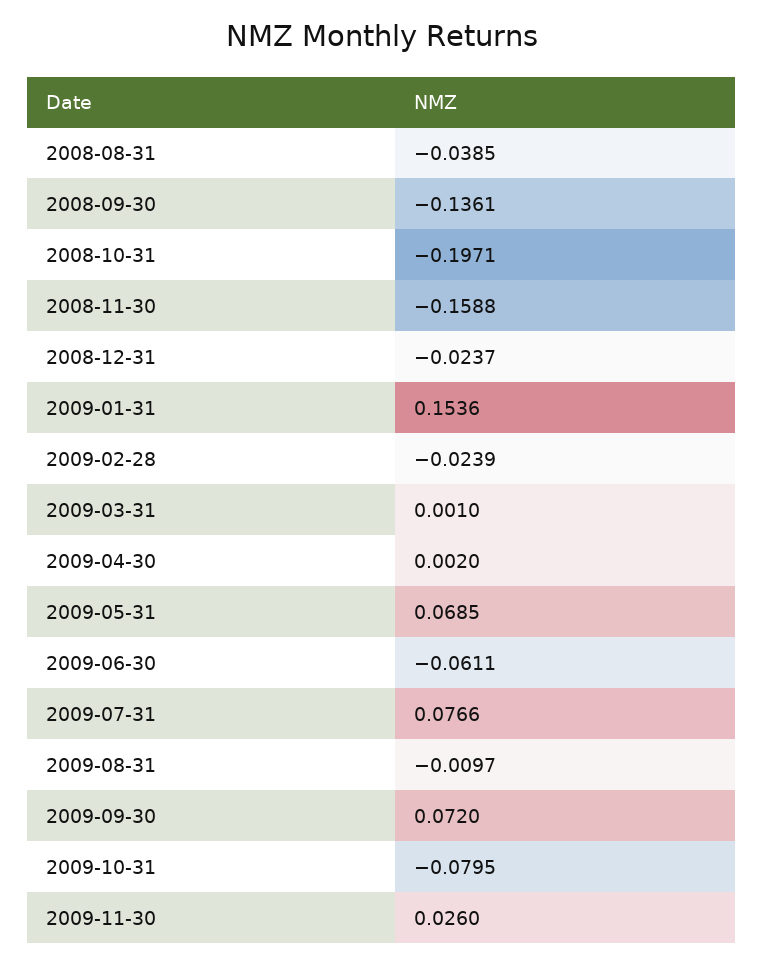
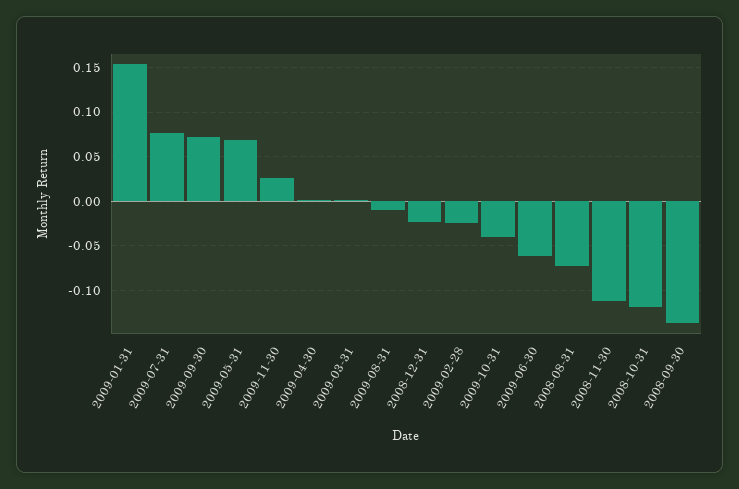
  {
-   "2008-08-31": -0.0385,
+   "2008-08-31": -0.07,
    "2008-09-30": -0.1361,
-   "2008-10-31": -0.1971,
+   "2008-10-31": -0.12,
-   "2008-11-30": -0.1588,
+   "2008-11-30": -0.11,
    "2008-12-31": -0.0237,
    "2009-01-31": 0.1536,
    "2009-02-28": -0.0239,
    "2009-03-31": 0.001,
    "2009-04-30": 0.002,
    "2009-05-31": 0.0685,
    "2009-06-30": -0.0611,
    "2009-07-31": 0.0766,
    "2009-08-31": -0.0097,
    "2009-09-30": 0.072,
-   "2009-10-31": -0.0795,
+   "2009-10-31": -0.04,
    "2009-11-30": 0.026
  }

